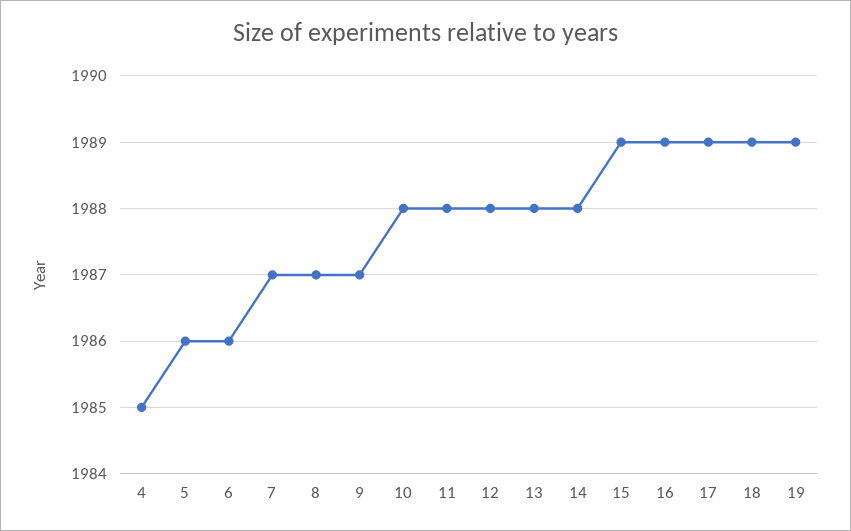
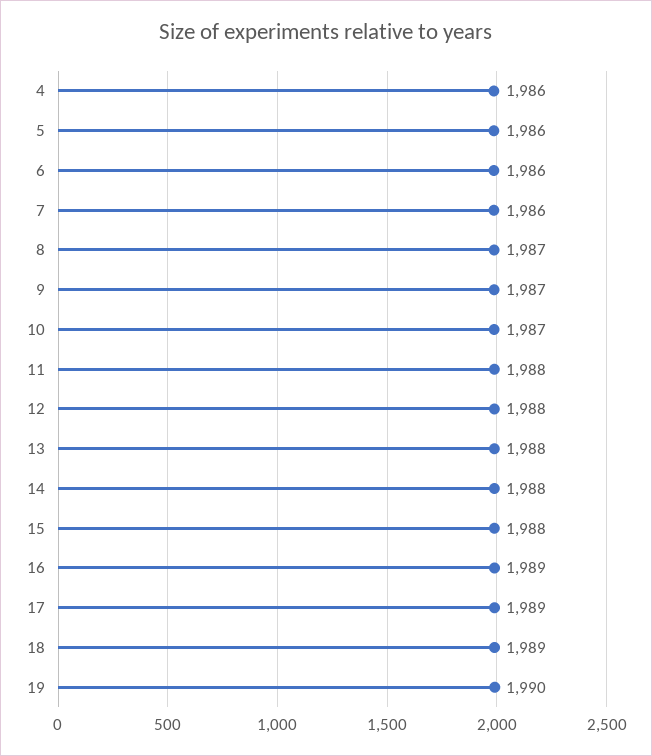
  {
-   "4": 1985,
+   "4": 1986,
    "5": 1986,
    "6": 1986,
-   "7": 1987,
+   "7": 1986,
    "8": 1987,
    "9": 1987,
-   "10": 1988,
+   "10": 1987,
    "11": 1988,
    "12": 1988,
    "13": 1988,
    "14": 1988,
-   "15": 1989,
+   "15": 1988,
    "16": 1989,
    "17": 1989,
    "18": 1989,
-   "19": 1989
+   "19": 1990
  }

